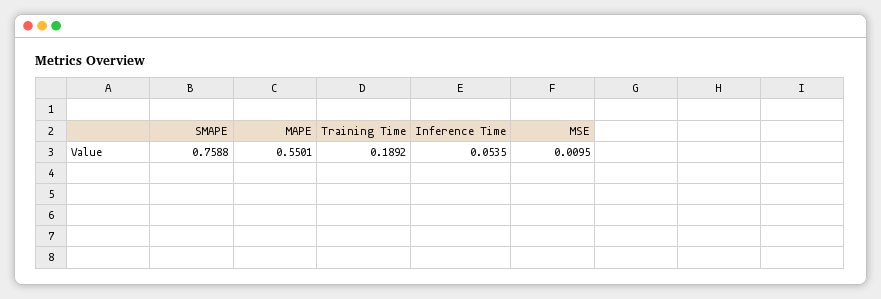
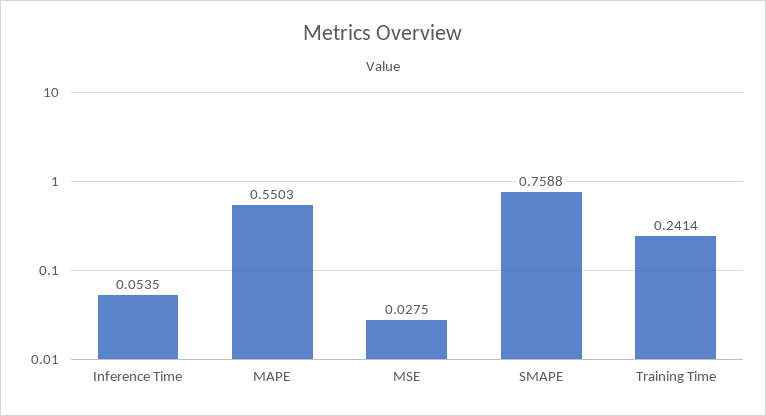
  {
    "SMAPE": 0.7588,
-   "MAPE": 0.5501,
+   "MAPE": 0.5503,
-   "Training Time": 0.1892,
+   "Training Time": 0.2414,
    "Inference Time": 0.0535,
-   "MSE": 0.0095
+   "MSE": 0.0275
  }

